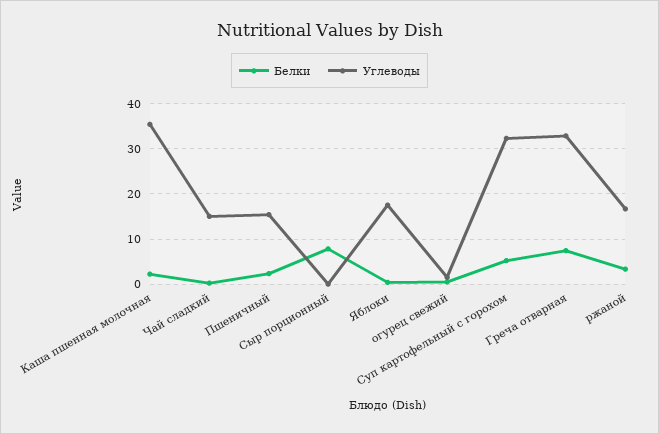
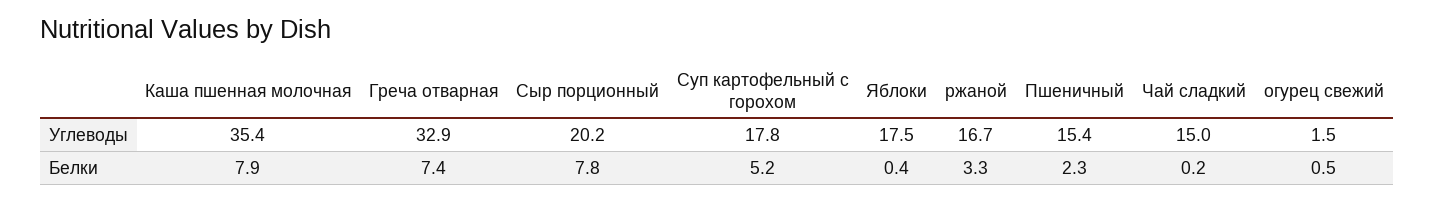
  {
    "Белки": {
-     "Каша пшенная молочная": 2,
+     "Каша пшенная молочная": 7.9,
      "Чай сладкий": 0.2,
      "Пшеничный": 2.3,
      "Сыр порционный": 7.8,
      "Яблоки": 0.4,
      "огурец свежий": 0.5,
      "Суп картофельный с горохом": 5.2,
      "Греча отварная": 7.4,
      "ржаной": 3.3
    },
    "Углеводы": {
      "Каша пшенная молочная": 35.4,
      "Чай сладкий": 15,
      "Пшеничный": 15.4,
-     "Сыр порционный": 0,
+     "Сыр порционный": 20.2,
      "Яблоки": 17.5,
      "огурец свежий": 1.5,
-     "Суп картофельный с горохом": 32,
+     "Суп картофельный с горохом": 17.8,
      "Греча отварная": 32.9,
      "ржаной": 16.7
    }
  }

